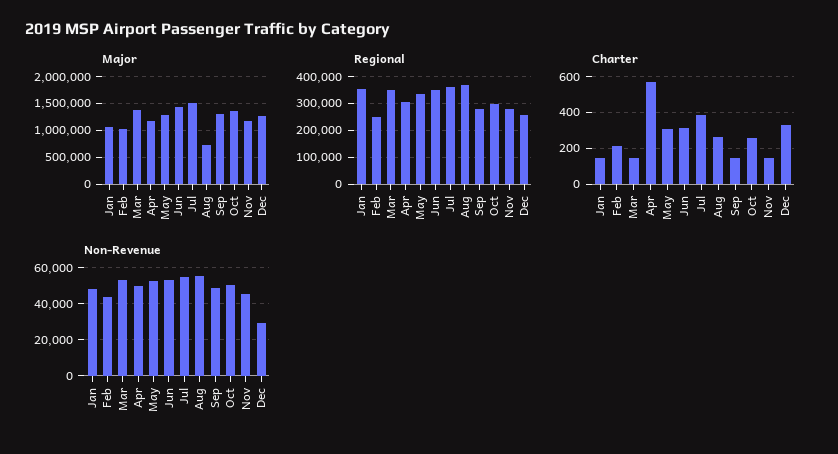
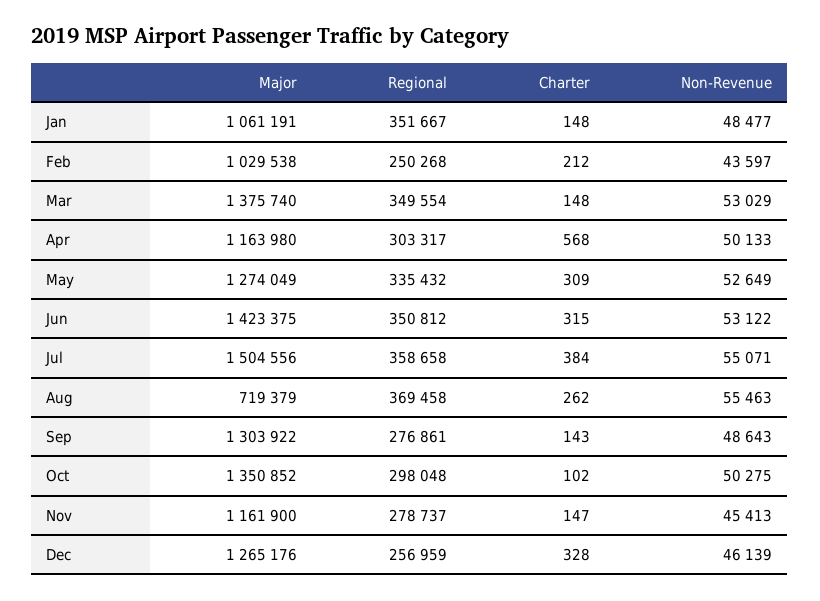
  {
    "Major": {
      "Jan": 1061191,
      "Feb": 1029538,
      "Mar": 1375740,
      "Apr": 1163980,
      "May": 1274049,
      "Jun": 1423375,
      "Jul": 1504556,
      "Aug": 719379,
      "Sep": 1303922,
      "Oct": 1350852,
      "Nov": 1161900,
      "Dec": 1265176
    },
    "Regional": {
      "Jan": 351667,
      "Feb": 250268,
      "Mar": 349554,
      "Apr": 303317,
      "May": 335432,
      "Jun": 350812,
      "Jul": 358658,
      "Aug": 369458,
      "Sep": 276861,
      "Oct": 298048,
      "Nov": 278737,
      "Dec": 256959
    },
    "Charter": {
      "Jan": 148,
      "Feb": 212,
      "Mar": 148,
      "Apr": 568,
      "May": 309,
      "Jun": 315,
      "Jul": 384,
      "Aug": 262,
      "Sep": 143,
-     "Oct": 250,
+     "Oct": 102,
      "Nov": 147,
      "Dec": 328
    },
    "Non-Revenue": {
      "Jan": 48477,
      "Feb": 43597,
      "Mar": 53029,
      "Apr": 50133,
      "May": 52649,
      "Jun": 53122,
      "Jul": 55071,
      "Aug": 55463,
      "Sep": 48643,
      "Oct": 50275,
      "Nov": 45413,
-     "Dec": 30000
+     "Dec": 46139
    }
  }

